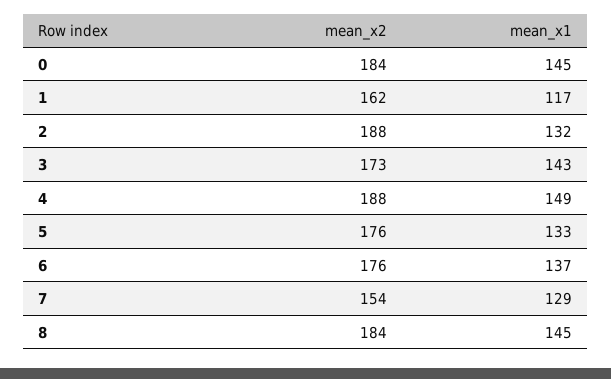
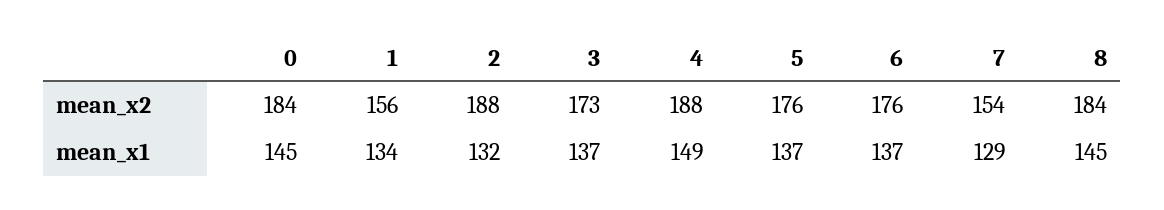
  {
    "mean_x2": {
      "0": 184,
-     "1": 162,
+     "1": 156,
      "2": 188,
      "3": 173,
      "4": 188,
      "5": 176,
      "6": 176,
      "7": 154,
      "8": 184
    },
    "mean_x1": {
      "0": 145,
-     "1": 117,
+     "1": 134,
      "2": 132,
-     "3": 143,
+     "3": 137,
      "4": 149,
-     "5": 133,
+     "5": 137,
      "6": 137,
      "7": 129,
      "8": 145
    }
  }

